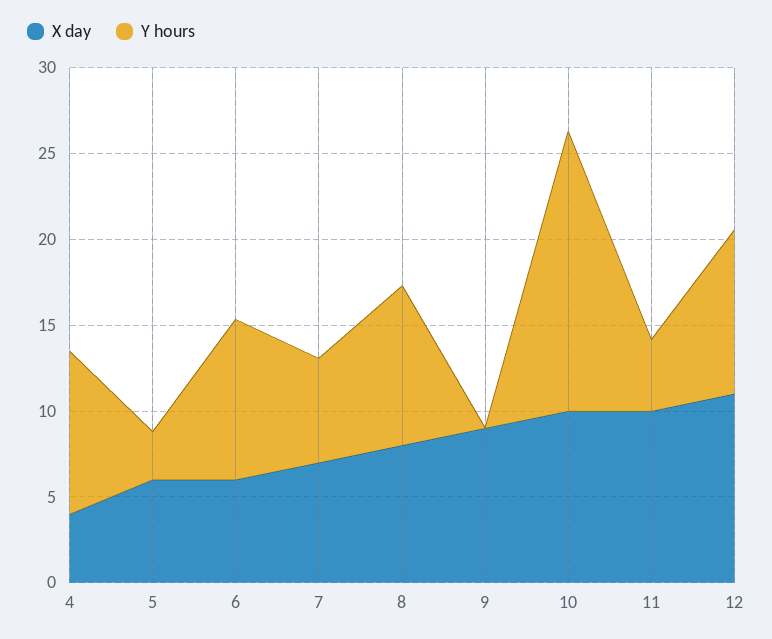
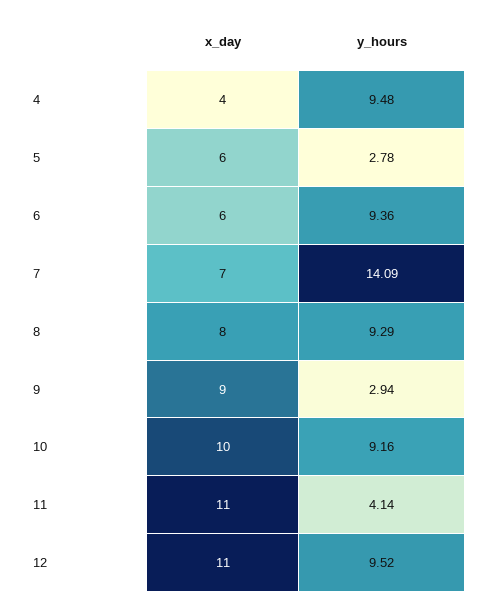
  {
    "X day": {
      "4": 4,
      "5": 6,
      "6": 6,
      "7": 7,
      "8": 8,
      "9": 9,
      "10": 10,
-     "11": 10,
+     "11": 11,
      "12": 11
    },
    "Y hours": {
      "4": 9.48,
      "5": 2.78,
      "6": 9.36,
-     "7": 6,
+     "7": 14.09,
      "8": 9.29,
-     "9": 0,
+     "9": 2.94,
-     "10": 16,
+     "10": 9.16,
      "11": 4.14,
      "12": 9.52
    }
  }

